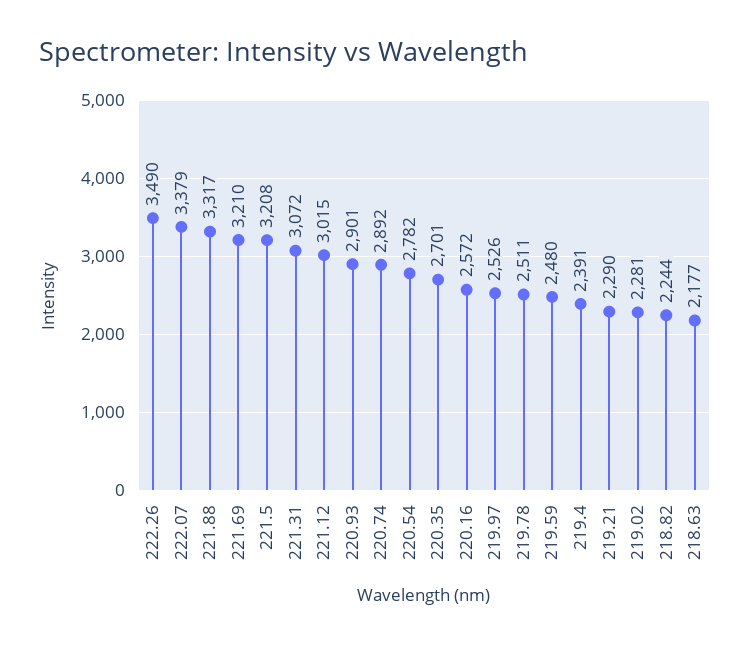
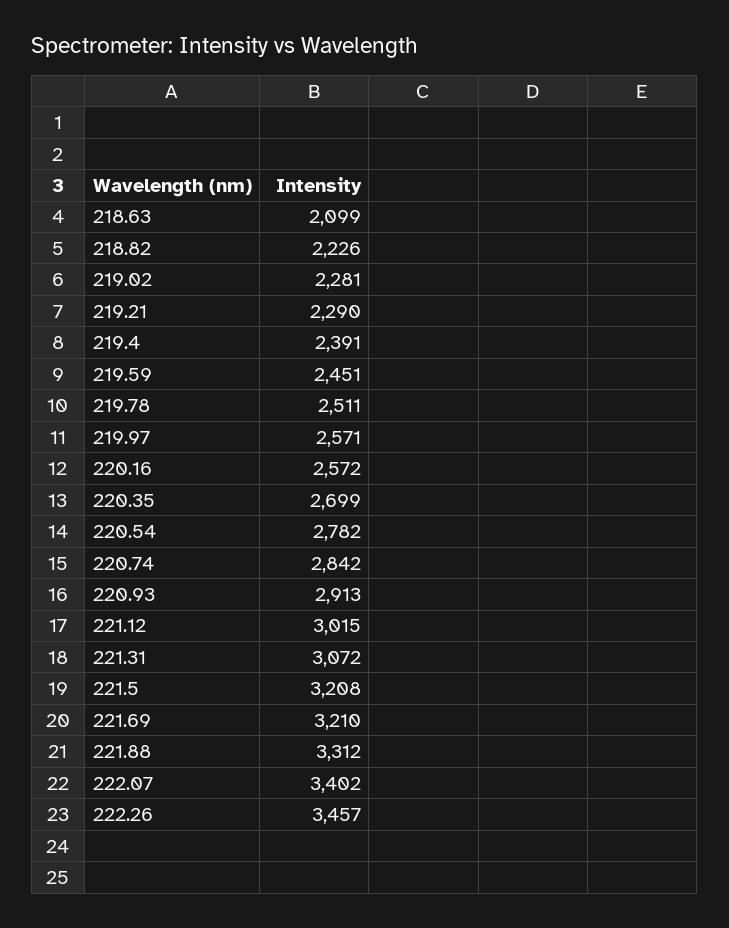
  {
-   "222.26": 3490,
+   "222.26": 3457,
-   "222.07": 3379,
+   "222.07": 3402,
-   "221.88": 3317,
+   "221.88": 3312,
    "221.69": 3210,
    "221.5": 3208,
    "221.31": 3072,
    "221.12": 3015,
-   "220.93": 2901,
+   "220.93": 2913,
-   "220.74": 2892,
+   "220.74": 2842,
    "220.54": 2782,
-   "220.35": 2701,
+   "220.35": 2699,
    "220.16": 2572,
-   "219.97": 2526,
+   "219.97": 2571,
    "219.78": 2511,
-   "219.59": 2480,
+   "219.59": 2451,
    "219.4": 2391,
    "219.21": 2290,
    "219.02": 2281,
-   "218.82": 2244,
+   "218.82": 2226,
-   "218.63": 2177
+   "218.63": 2099
  }

